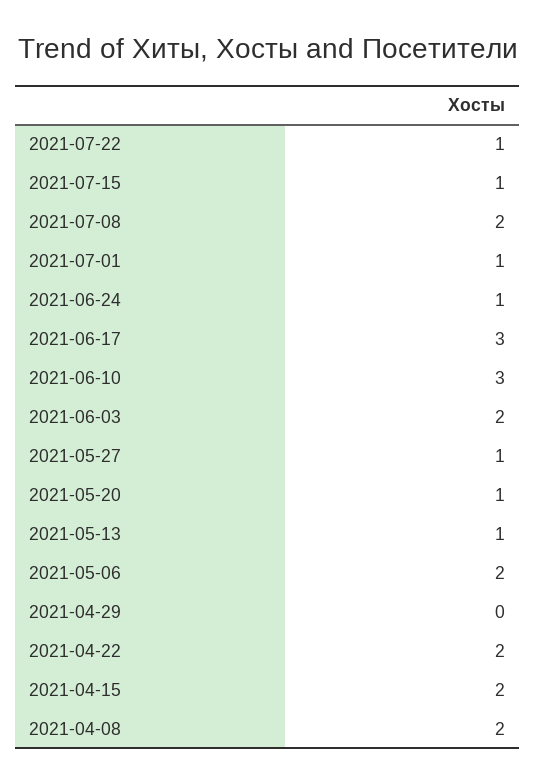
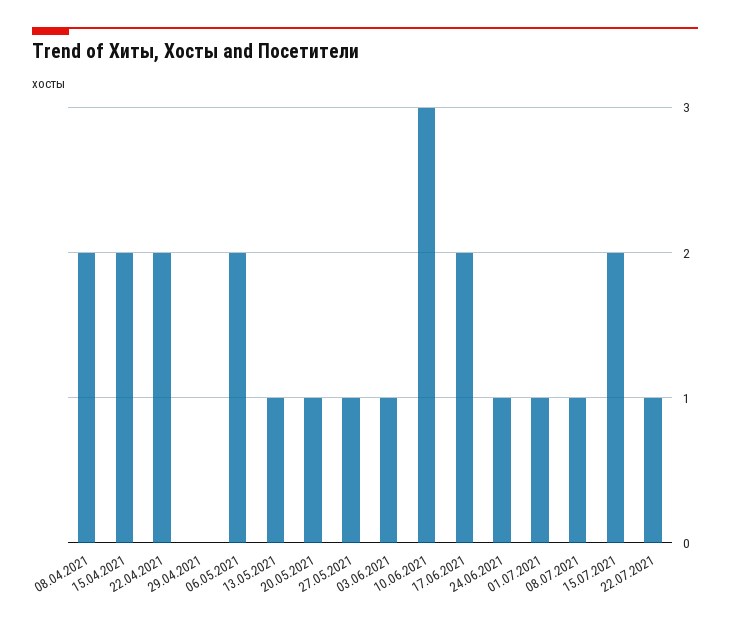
  {
    "2021-07-22": 1,
-   "2021-07-15": 1,
+   "2021-07-15": 2,
-   "2021-07-08": 2,
+   "2021-07-08": 1,
    "2021-07-01": 1,
    "2021-06-24": 1,
-   "2021-06-17": 3,
+   "2021-06-17": 2,
    "2021-06-10": 3,
-   "2021-06-03": 2,
+   "2021-06-03": 1,
    "2021-05-27": 1,
    "2021-05-20": 1,
    "2021-05-13": 1,
    "2021-05-06": 2,
    "2021-04-29": 0,
    "2021-04-22": 2,
    "2021-04-15": 2,
    "2021-04-08": 2
  }

